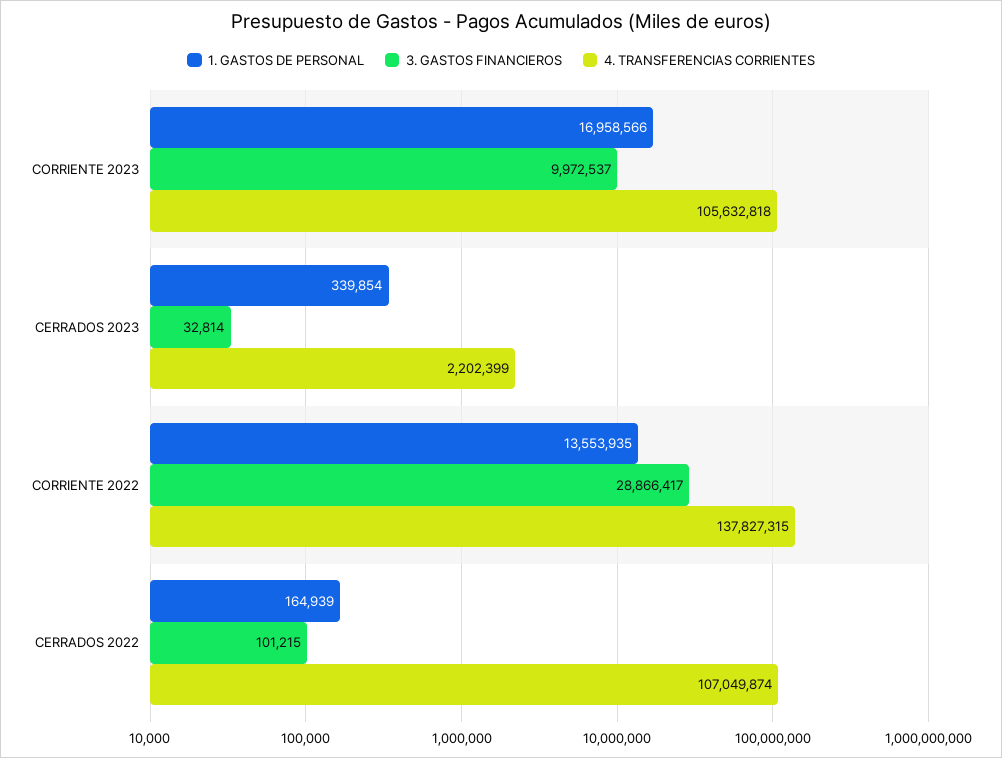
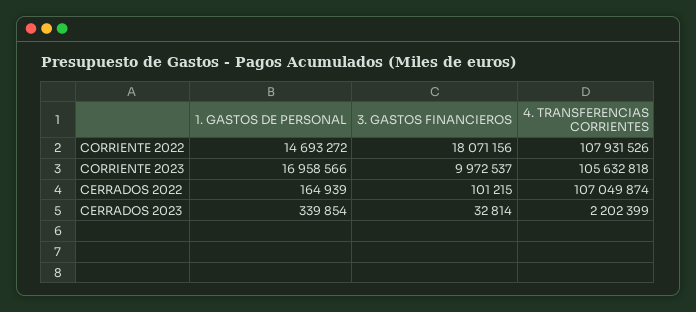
  {
    "1. GASTOS DE PERSONAL": {
      "CORRIENTE 2023": 16958566,
      "CERRADOS 2023": 339854,
-     "CORRIENTE 2022": 13553935,
+     "CORRIENTE 2022": 14693272,
      "CERRADOS 2022": 164939
    },
    "3. GASTOS FINANCIEROS": {
      "CORRIENTE 2023": 9972537,
      "CERRADOS 2023": 32814,
-     "CORRIENTE 2022": 28866417,
+     "CORRIENTE 2022": 18071156,
      "CERRADOS 2022": 101215
    },
    "4. TRANSFERENCIAS CORRIENTES": {
      "CORRIENTE 2023": 105632818,
      "CERRADOS 2023": 2202399,
-     "CORRIENTE 2022": 137827315,
+     "CORRIENTE 2022": 107931526,
      "CERRADOS 2022": 107049874
    }
  }

